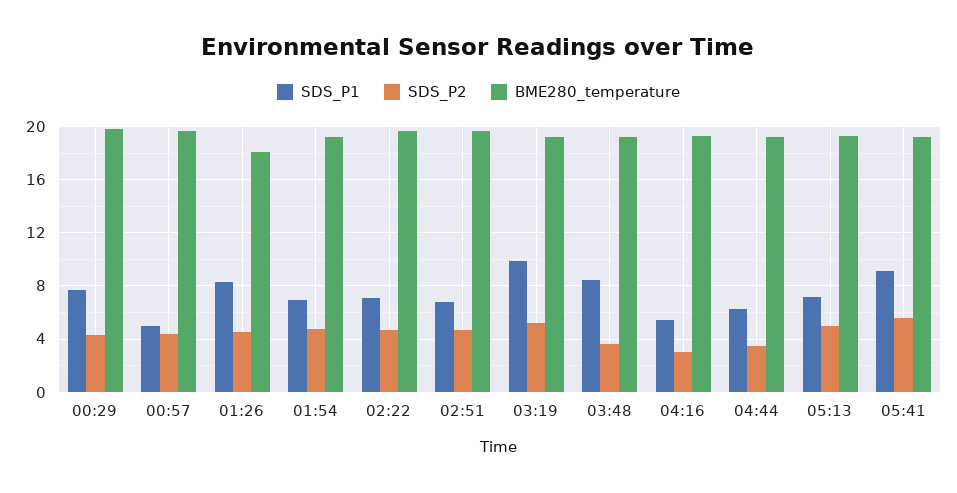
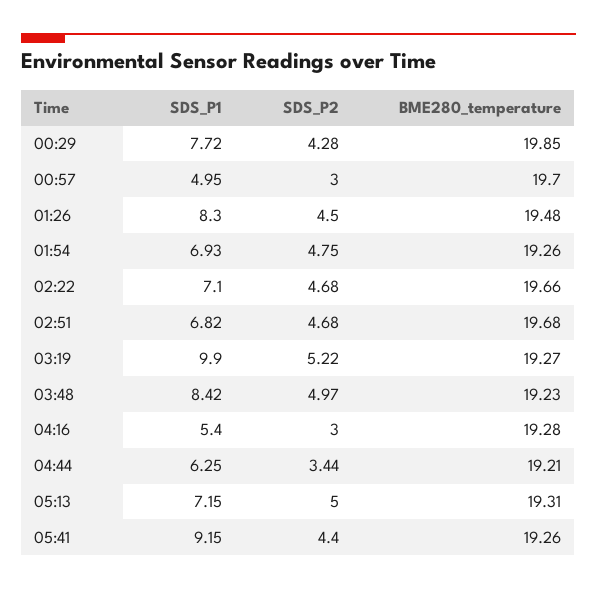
  {
    "SDS_P1": {
      "00:29": 7.72,
      "00:57": 4.95,
      "01:26": 8.3,
      "01:54": 6.93,
      "02:22": 7.1,
      "02:51": 6.82,
      "03:19": 9.9,
      "03:48": 8.42,
      "04:16": 5.4,
      "04:44": 6.25,
      "05:13": 7.15,
      "05:41": 9.15
    },
    "SDS_P2": {
      "00:29": 4.28,
-     "00:57": 4.5,
+     "00:57": 3,
      "01:26": 4.5,
      "01:54": 4.75,
      "02:22": 4.68,
      "02:51": 4.68,
      "03:19": 5.22,
-     "03:48": 3.5,
+     "03:48": 4.97,
      "04:16": 3,
      "04:44": 3.44,
      "05:13": 5,
-     "05:41": 5.5
+     "05:41": 4.4
    },
    "BME280_temperature": {
      "00:29": 19.85,
      "00:57": 19.7,
-     "01:26": 18,
+     "01:26": 19.48,
      "01:54": 19.26,
      "02:22": 19.66,
      "02:51": 19.68,
      "03:19": 19.27,
      "03:48": 19.23,
      "04:16": 19.28,
      "04:44": 19.21,
      "05:13": 19.31,
      "05:41": 19.26
    }
  }

